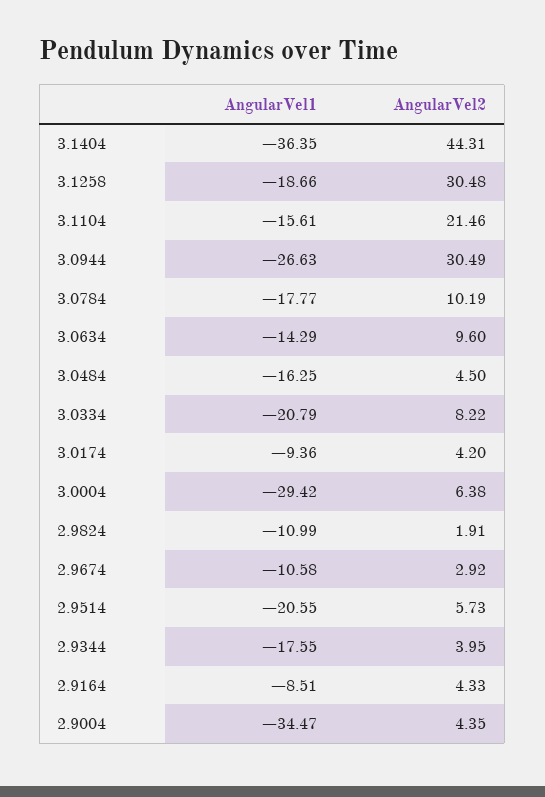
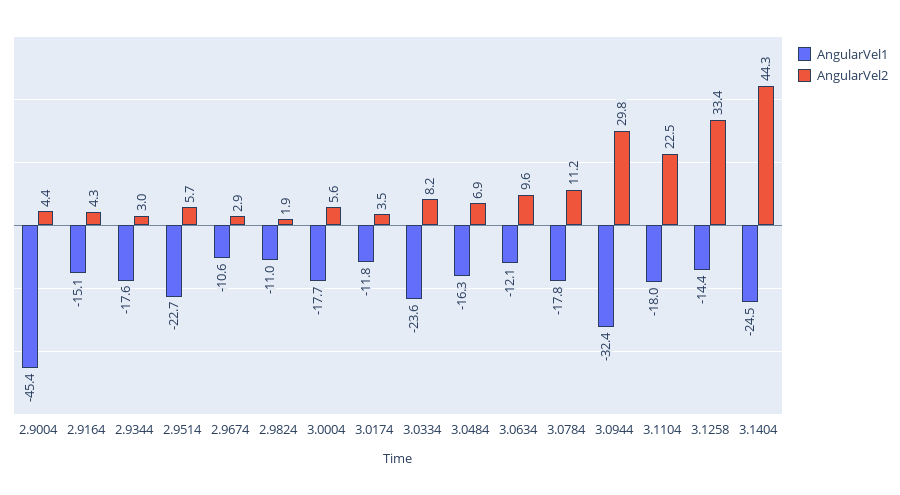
  {
    "AngularVel1": {
-     "3.1404": -36.35,
+     "3.1404": -24.5,
-     "3.1258": -18.66,
+     "3.1258": -14.4,
-     "3.1104": -15.61,
+     "3.1104": -18,
-     "3.0944": -26.63,
+     "3.0944": -32.4,
      "3.0784": -17.77,
-     "3.0634": -14.29,
+     "3.0634": -12.1,
      "3.0484": -16.25,
-     "3.0334": -20.79,
+     "3.0334": -23.6,
-     "3.0174": -9.36,
+     "3.0174": -11.8,
-     "3.0004": -29.42,
+     "3.0004": -17.7,
      "2.9824": -10.99,
      "2.9674": -10.58,
-     "2.9514": -20.55,
+     "2.9514": -22.7,
      "2.9344": -17.55,
-     "2.9164": -8.51,
+     "2.9164": -15.1,
-     "2.9004": -34.47
+     "2.9004": -45.4
    },
    "AngularVel2": {
      "3.1404": 44.31,
-     "3.1258": 30.48,
+     "3.1258": 33.4,
-     "3.1104": 21.46,
+     "3.1104": 22.5,
-     "3.0944": 30.49,
+     "3.0944": 29.8,
-     "3.0784": 10.19,
+     "3.0784": 11.2,
      "3.0634": 9.6,
-     "3.0484": 4.5,
+     "3.0484": 6.9,
      "3.0334": 8.22,
-     "3.0174": 4.2,
+     "3.0174": 3.5,
-     "3.0004": 6.38,
+     "3.0004": 5.6,
      "2.9824": 1.91,
      "2.9674": 2.92,
      "2.9514": 5.73,
-     "2.9344": 3.95,
+     "2.9344": 3,
      "2.9164": 4.33,
      "2.9004": 4.35
    }
  }

